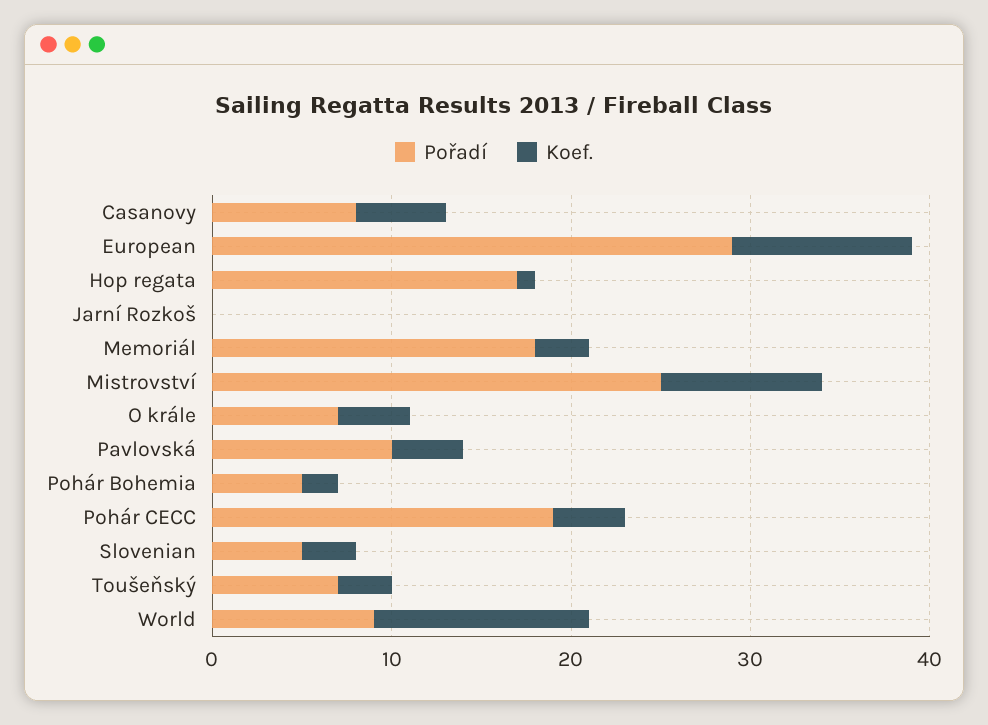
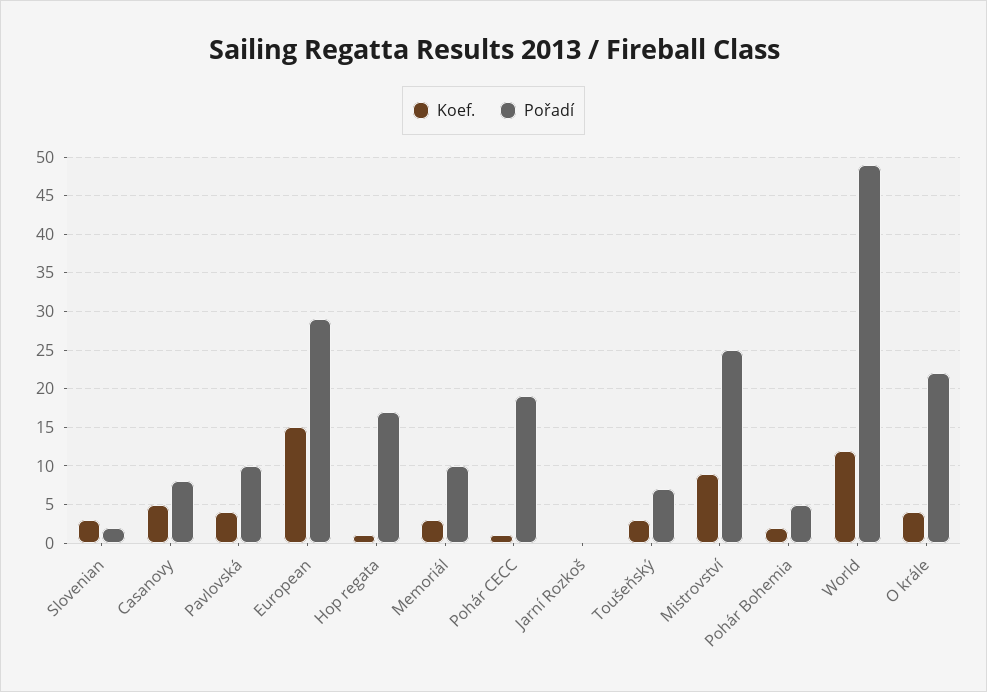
  {
    "Pořadí": {
      "Casanovy": 8,
      "European": 29,
      "Hop regata": 17,
      "Jarní Rozkoš": 0,
-     "Memoriál": 18,
+     "Memoriál": 10,
      "Mistrovství": 25,
-     "O krále": 7,
+     "O krále": 22,
      "Pavlovská": 10,
      "Pohár Bohemia": 5,
      "Pohár CECC": 19,
-     "Slovenian": 5,
+     "Slovenian": 2,
      "Toušeňský": 7,
-     "World": 9
+     "World": 49
    },
    "Koef.": {
      "Casanovy": 5,
-     "European": 10,
+     "European": 15,
      "Hop regata": 1,
      "Jarní Rozkoš": 0,
      "Memoriál": 3,
      "Mistrovství": 9,
      "O krále": 4,
      "Pavlovská": 4,
      "Pohár Bohemia": 2,
-     "Pohár CECC": 4,
+     "Pohár CECC": 1,
      "Slovenian": 3,
      "Toušeňský": 3,
      "World": 12
    }
  }

